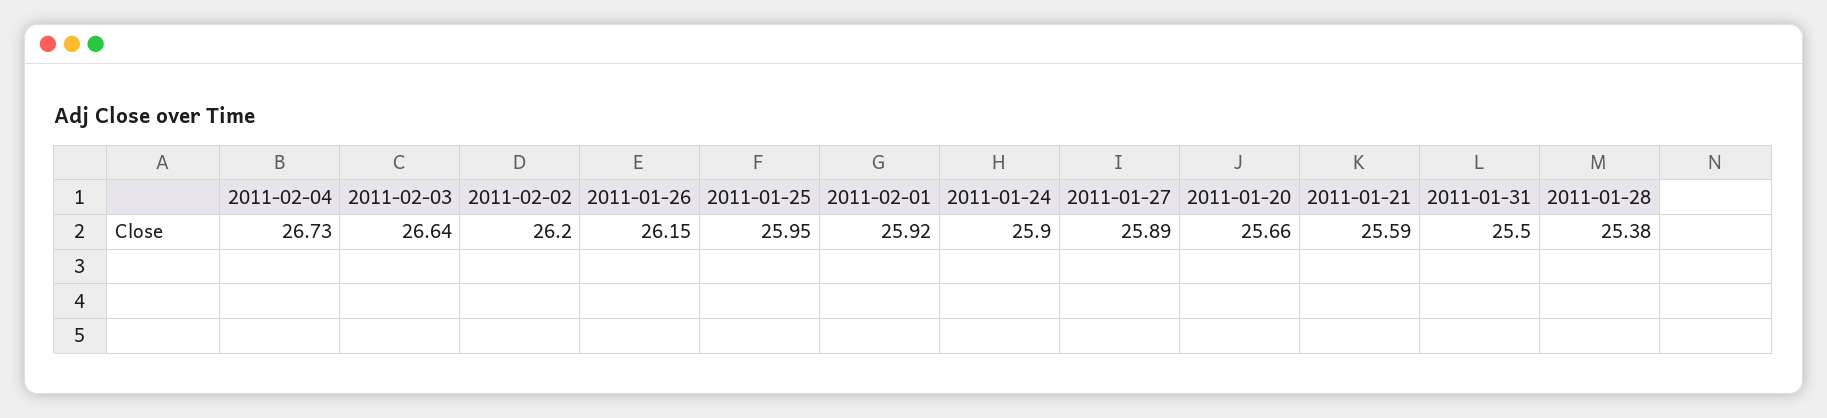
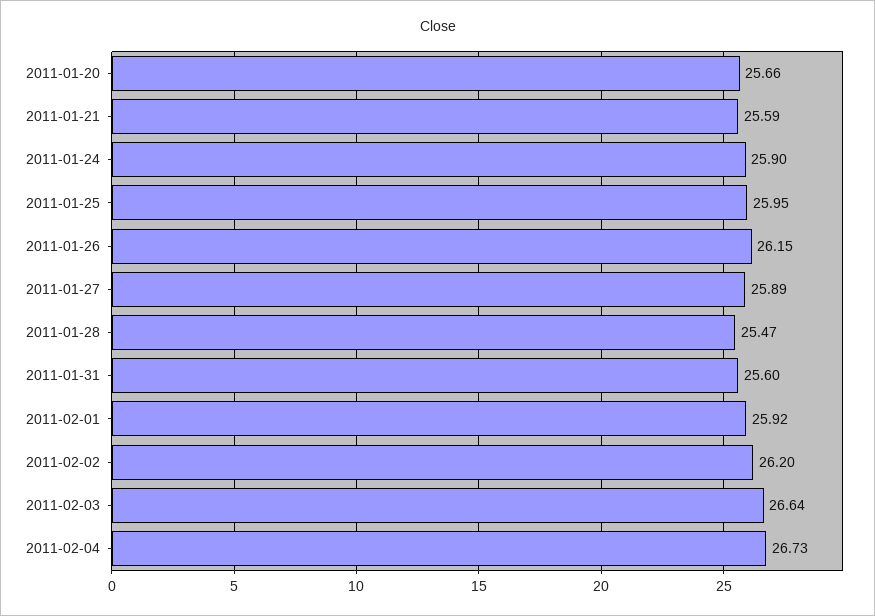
  {
    "2011-02-04": 26.73,
    "2011-02-03": 26.64,
    "2011-02-02": 26.2,
    "2011-01-26": 26.15,
    "2011-01-25": 25.95,
    "2011-02-01": 25.92,
    "2011-01-24": 25.9,
    "2011-01-27": 25.89,
    "2011-01-20": 25.66,
    "2011-01-21": 25.59,
-   "2011-01-31": 25.5,
+   "2011-01-31": 25.6,
-   "2011-01-28": 25.38
+   "2011-01-28": 25.47
  }

